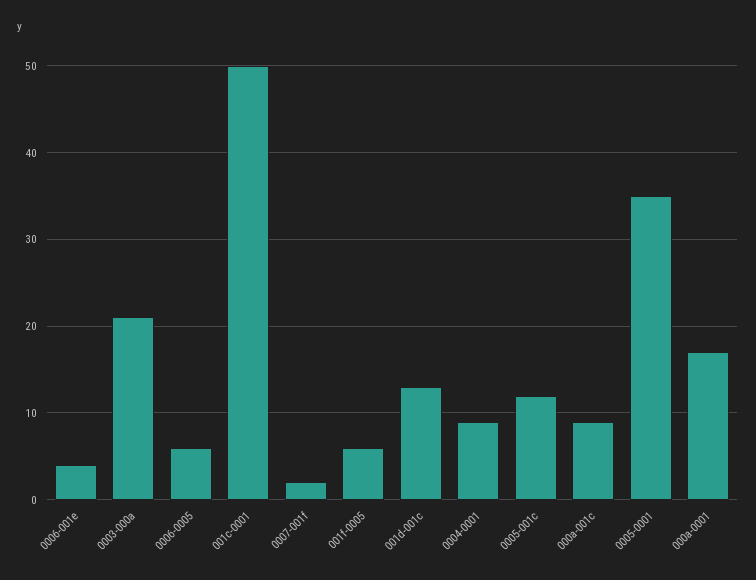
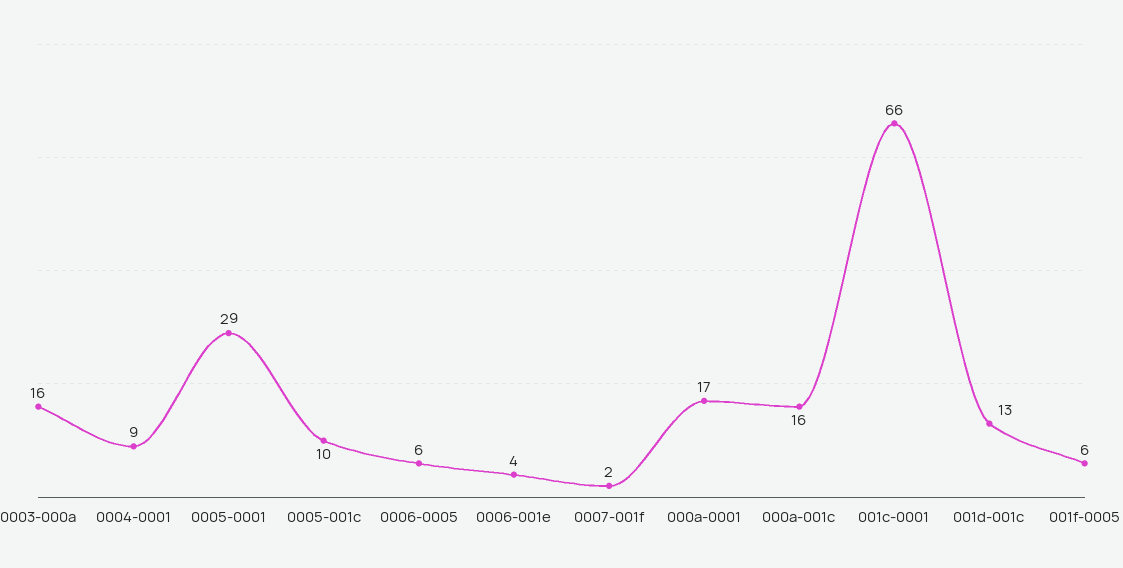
  {
    "0006-001e": 4,
-   "0003-000a": 21,
+   "0003-000a": 16,
    "0006-0005": 6,
-   "001c-0001": 50,
+   "001c-0001": 66,
    "0007-001f": 2,
    "001f-0005": 6,
    "001d-001c": 13,
    "0004-0001": 9,
-   "0005-001c": 12,
+   "0005-001c": 10,
-   "000a-001c": 9,
+   "000a-001c": 16,
-   "0005-0001": 35,
+   "0005-0001": 29,
    "000a-0001": 17
  }

